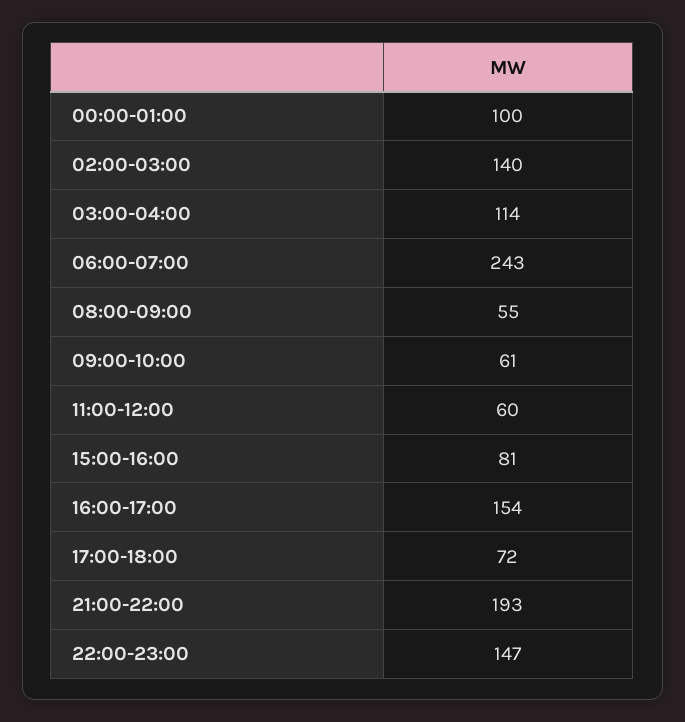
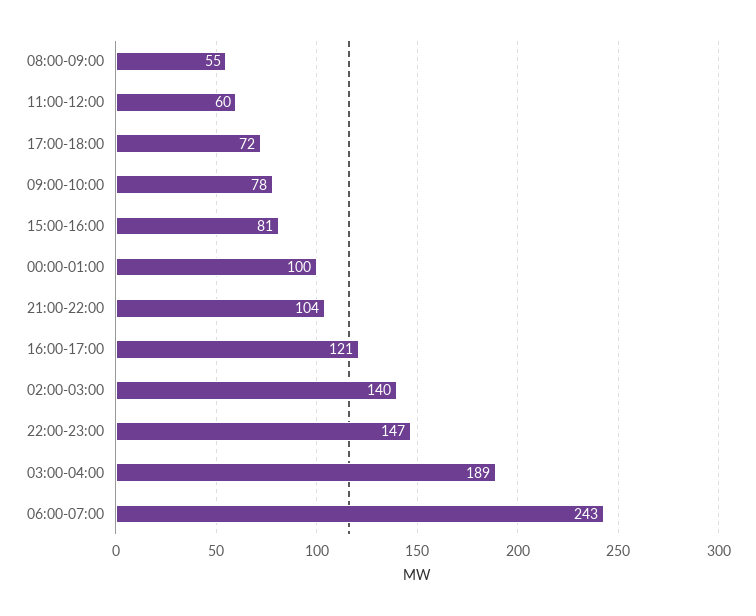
  {
    "00:00-01:00": 100,
    "02:00-03:00": 140,
-   "03:00-04:00": 114,
+   "03:00-04:00": 189,
    "06:00-07:00": 243,
    "08:00-09:00": 55,
-   "09:00-10:00": 61,
+   "09:00-10:00": 78,
    "11:00-12:00": 60,
    "15:00-16:00": 81,
-   "16:00-17:00": 154,
+   "16:00-17:00": 121,
    "17:00-18:00": 72,
-   "21:00-22:00": 193,
+   "21:00-22:00": 104,
    "22:00-23:00": 147
  }

